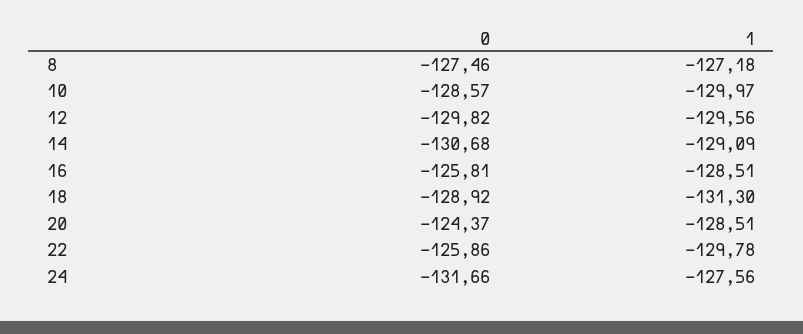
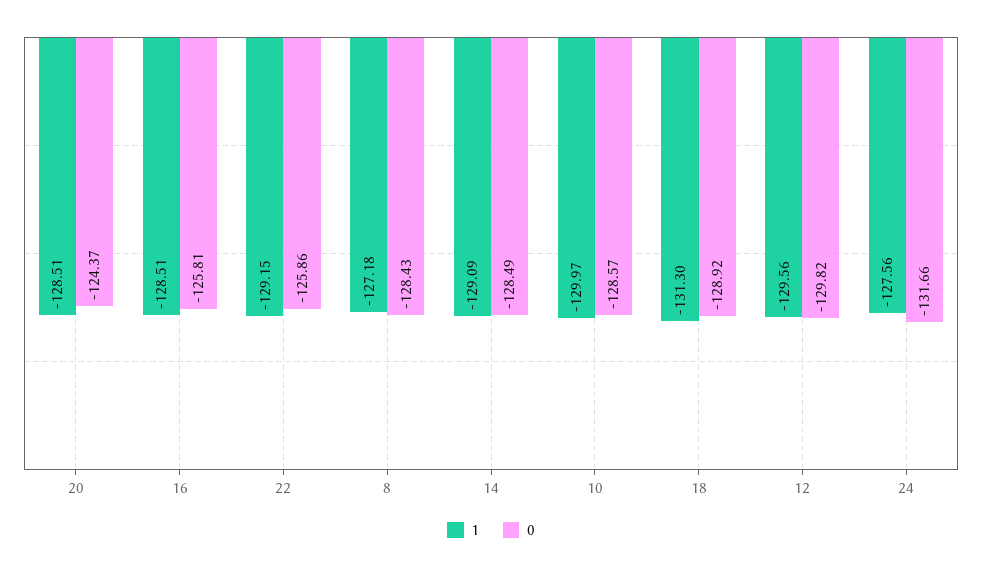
  {
    "0": {
-     "8": -127.46,
+     "8": -128.43,
      "10": -128.57,
      "12": -129.82,
-     "14": -130.68,
+     "14": -128.49,
      "16": -125.81,
      "18": -128.92,
      "20": -124.37,
      "22": -125.86,
      "24": -131.66
    },
    "1": {
      "8": -127.18,
      "10": -129.97,
      "12": -129.56,
      "14": -129.09,
      "16": -128.51,
      "18": -131.3,
      "20": -128.51,
-     "22": -129.78,
+     "22": -129.15,
      "24": -127.56
    }
  }

